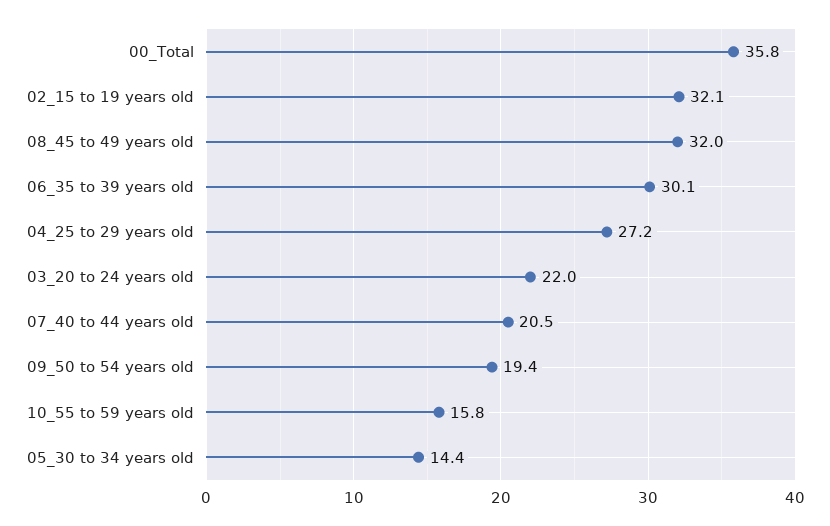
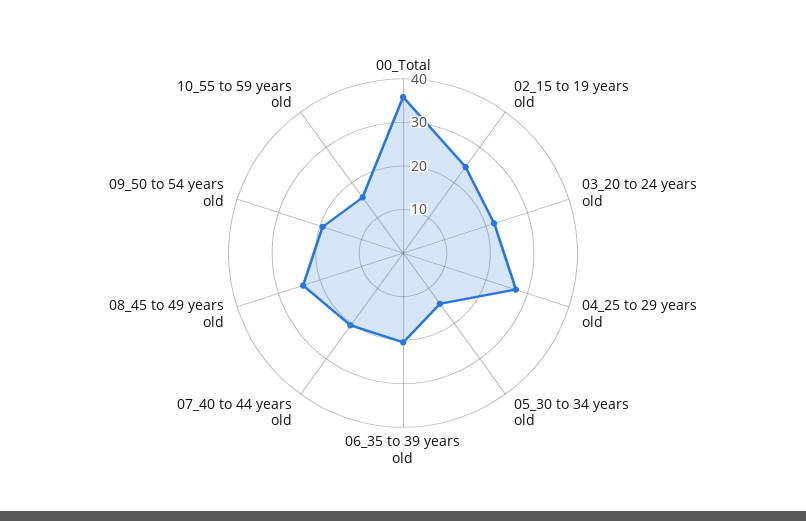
  {
    "00_Total": 35.8,
-   "02_15 to 19 years old": 32.1,
+   "02_15 to 19 years old": 24,
-   "08_45 to 49 years old": 32,
+   "08_45 to 49 years old": 24,
-   "06_35 to 39 years old": 30.1,
+   "06_35 to 39 years old": 20,
    "04_25 to 29 years old": 27.2,
    "03_20 to 24 years old": 22,
    "07_40 to 44 years old": 20.5,
    "09_50 to 54 years old": 19.4,
    "10_55 to 59 years old": 15.8,
    "05_30 to 34 years old": 14.4
  }

